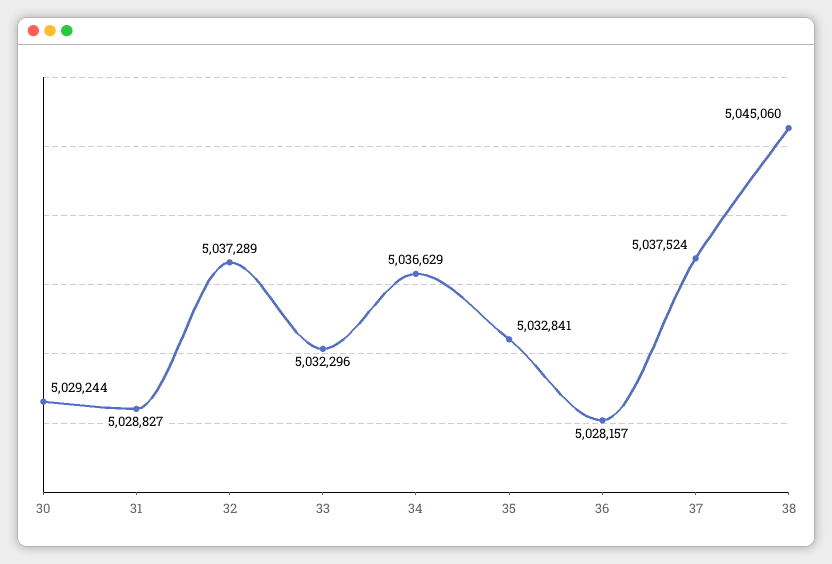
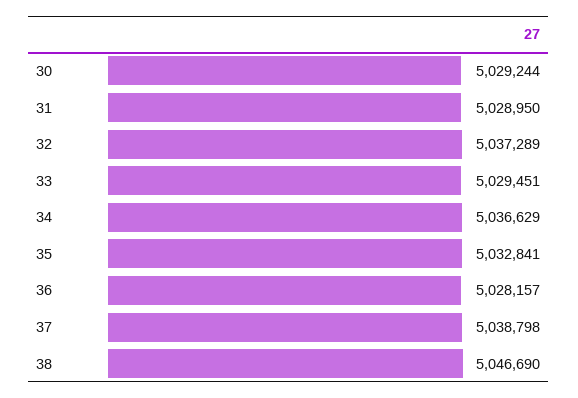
  {
    "30": 5029244,
-   "31": 5028827,
+   "31": 5028950,
    "32": 5037289,
-   "33": 5032296,
+   "33": 5029451,
    "34": 5036629,
    "35": 5032841,
    "36": 5028157,
-   "37": 5037524,
+   "37": 5038798,
-   "38": 5045060
+   "38": 5046690
  }

